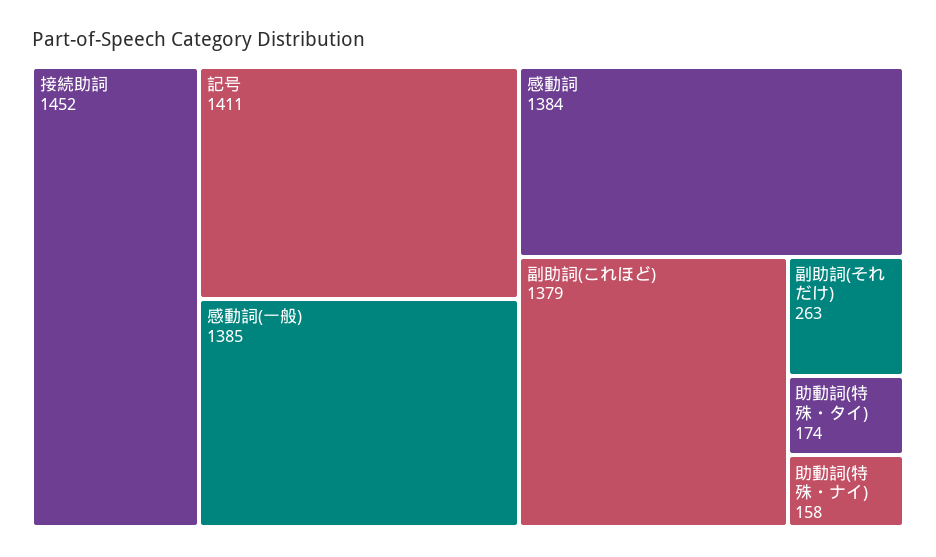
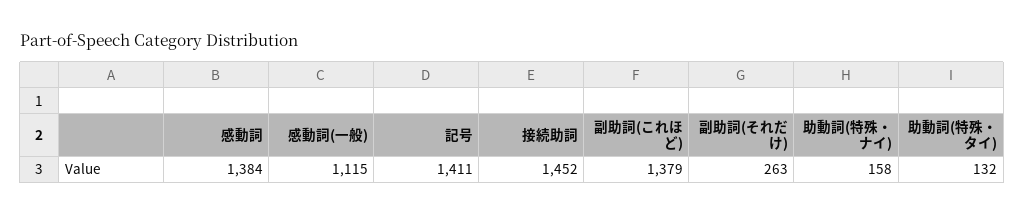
  {
    "接続助詞": 1452,
    "記号": 1411,
-   "感動詞(一般)": 1385,
+   "感動詞(一般)": 1115,
    "感動詞": 1384,
    "副助詞(これほど)": 1379,
    "副助詞(それだけ)": 263,
-   "助動詞(特殊・タイ)": 174,
+   "助動詞(特殊・タイ)": 132,
    "助動詞(特殊・ナイ)": 158
  }

